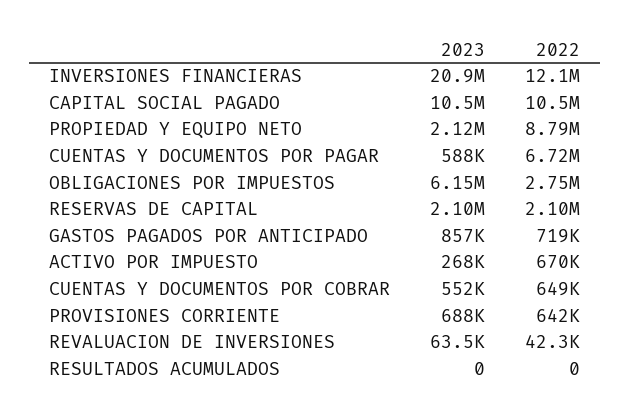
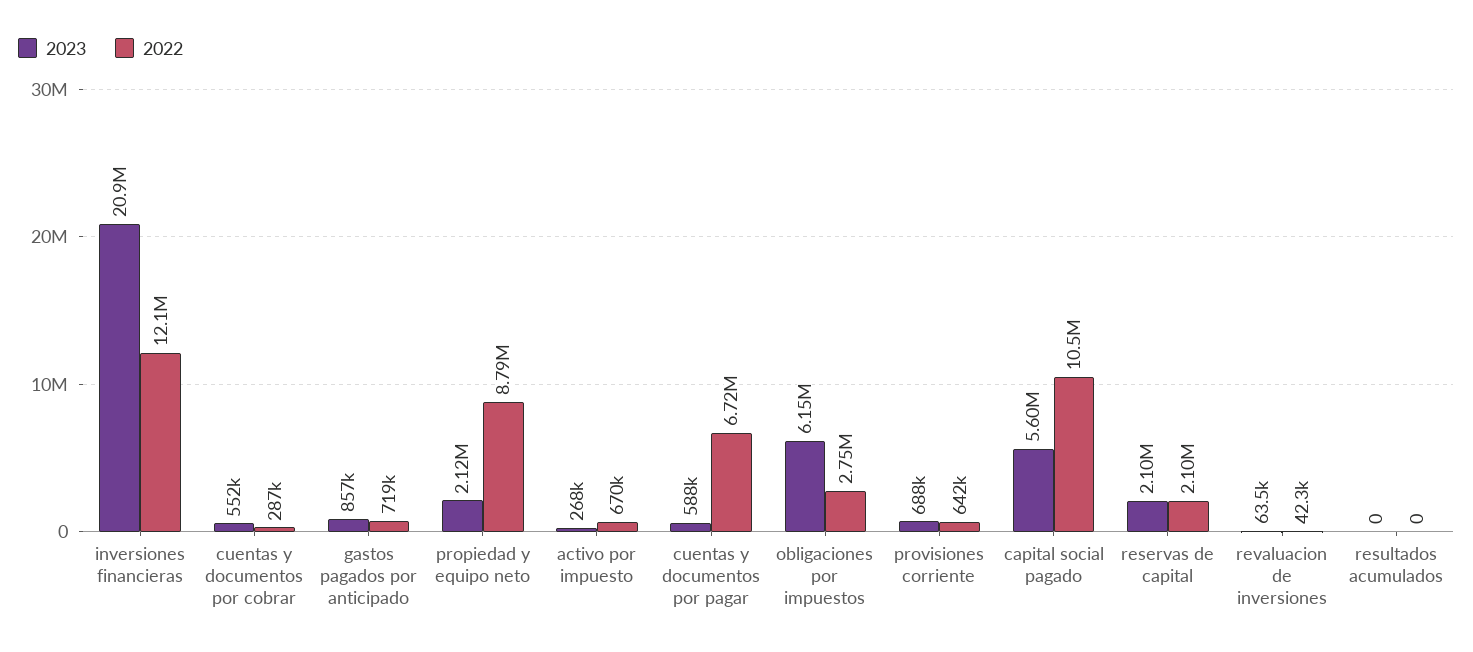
  {
    "2023": {
      "INVERSIONES FINANCIERAS": 20900000,
-     "CAPITAL SOCIAL PAGADO": 10500000,
+     "CAPITAL SOCIAL PAGADO": 5600000,
      "PROPIEDAD Y EQUIPO NETO": 2120000,
      "CUENTAS Y DOCUMENTOS POR PAGAR": 588000,
      "OBLIGACIONES POR IMPUESTOS": 6150000,
      "RESERVAS DE CAPITAL": 2100000,
      "GASTOS PAGADOS POR ANTICIPADO": 857000,
      "ACTIVO POR IMPUESTO": 268000,
      "CUENTAS Y DOCUMENTOS POR COBRAR": 552000,
      "PROVISIONES CORRIENTE": 688000,
      "REVALUACION DE INVERSIONES": 63500,
      "RESULTADOS ACUMULADOS": 0
    },
    "2022": {
      "INVERSIONES FINANCIERAS": 12100000,
      "CAPITAL SOCIAL PAGADO": 10500000,
      "PROPIEDAD Y EQUIPO NETO": 8790000,
      "CUENTAS Y DOCUMENTOS POR PAGAR": 6720000,
      "OBLIGACIONES POR IMPUESTOS": 2750000,
      "RESERVAS DE CAPITAL": 2100000,
      "GASTOS PAGADOS POR ANTICIPADO": 719000,
      "ACTIVO POR IMPUESTO": 670000,
-     "CUENTAS Y DOCUMENTOS POR COBRAR": 649000,
+     "CUENTAS Y DOCUMENTOS POR COBRAR": 287000,
      "PROVISIONES CORRIENTE": 642000,
      "REVALUACION DE INVERSIONES": 42300,
      "RESULTADOS ACUMULADOS": 0
    }
  }

